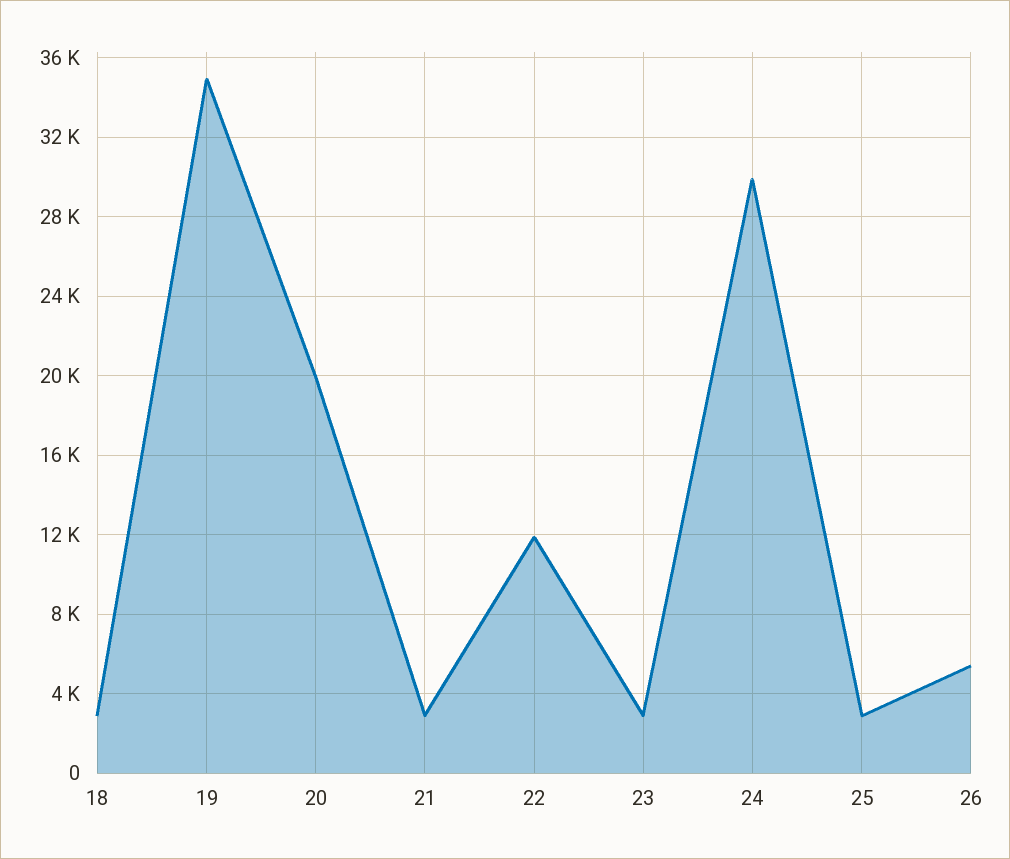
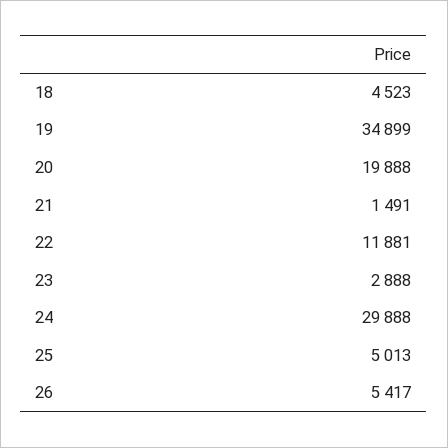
  {
-   "18": 3000,
+   "18": 4523,
    "19": 34899,
    "20": 19888,
-   "21": 3000,
+   "21": 1491,
    "22": 11881,
    "23": 2888,
    "24": 29888,
-   "25": 3000,
+   "25": 5013,
    "26": 5417
  }

